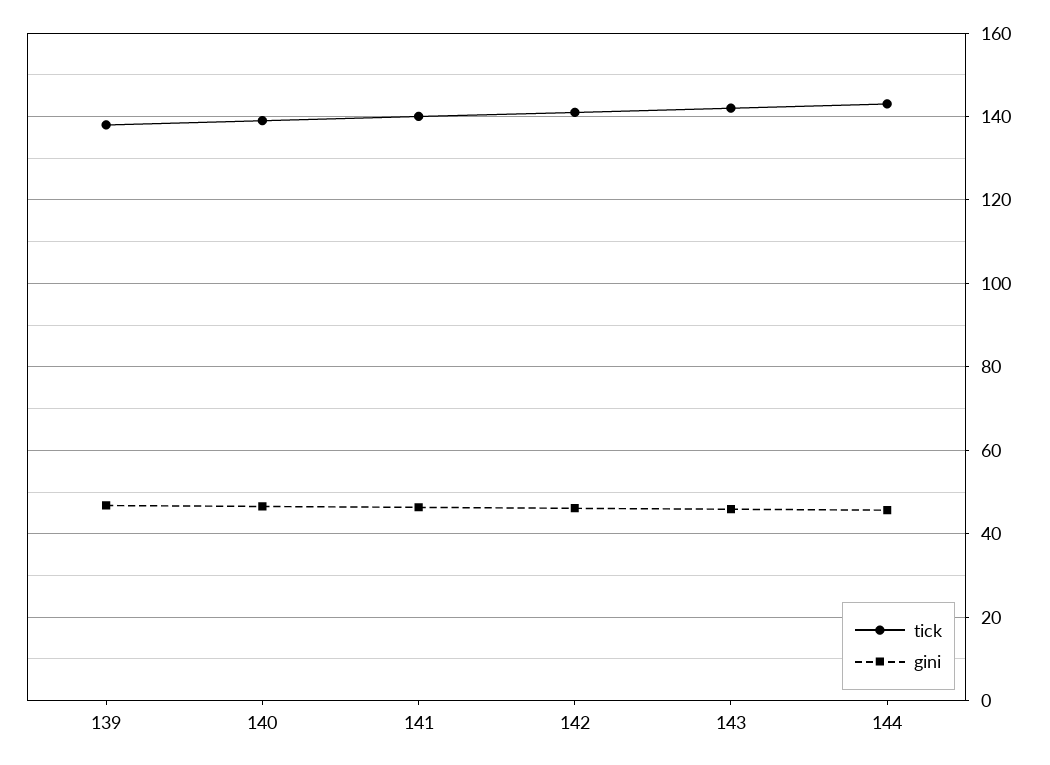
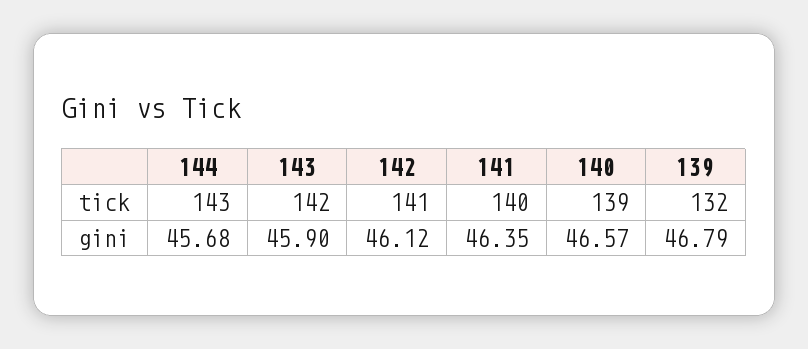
  {
    "tick": {
-     "139": 138,
+     "139": 132,
      "140": 139,
      "141": 140,
      "142": 141,
      "143": 142,
      "144": 143
    },
    "gini": {
      "139": 46.79,
      "140": 46.57,
      "141": 46.35,
      "142": 46.12,
      "143": 45.9,
      "144": 45.68
    }
  }

